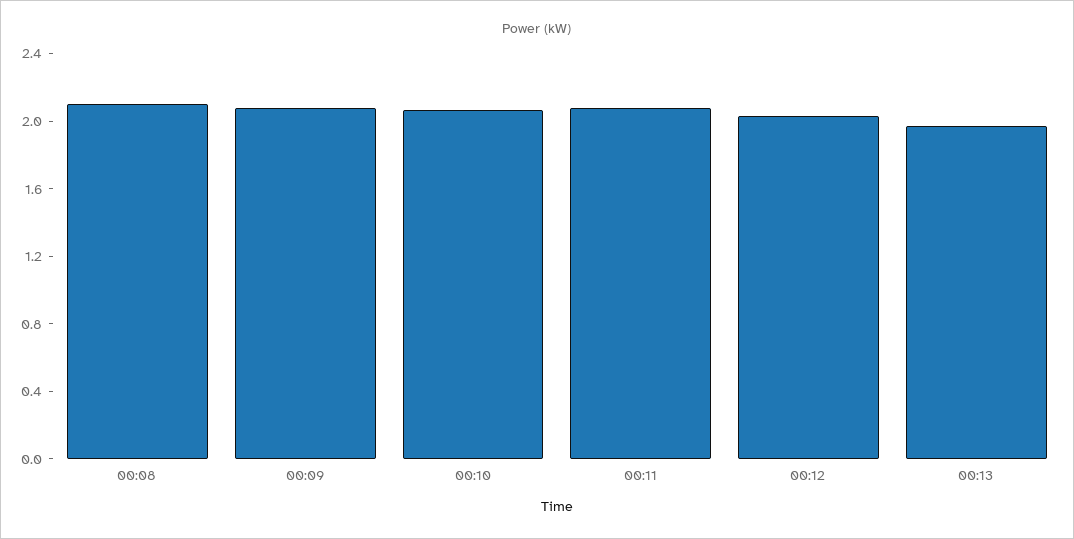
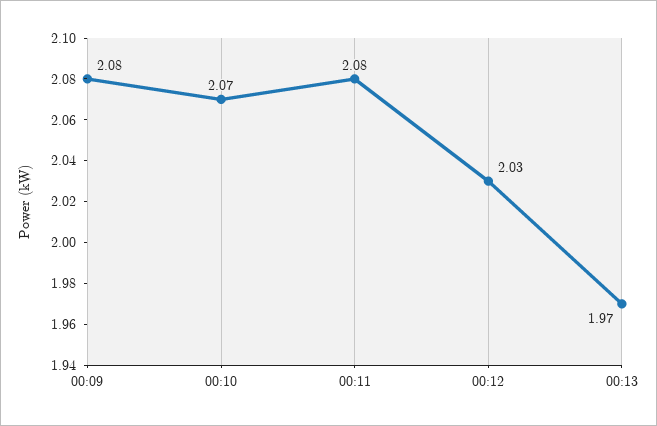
  {
-   "00:08": 2.1,
    "00:09": 2.08,
    "00:10": 2.07,
    "00:11": 2.08,
    "00:12": 2.03,
    "00:13": 1.97
  }

